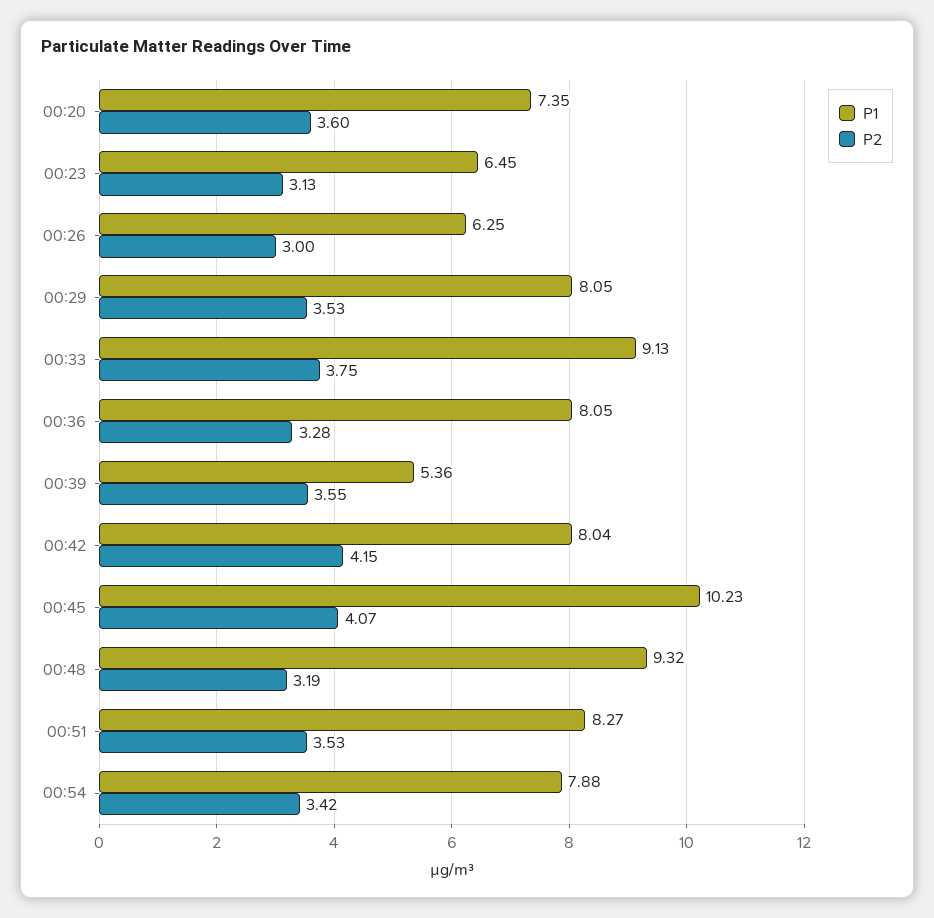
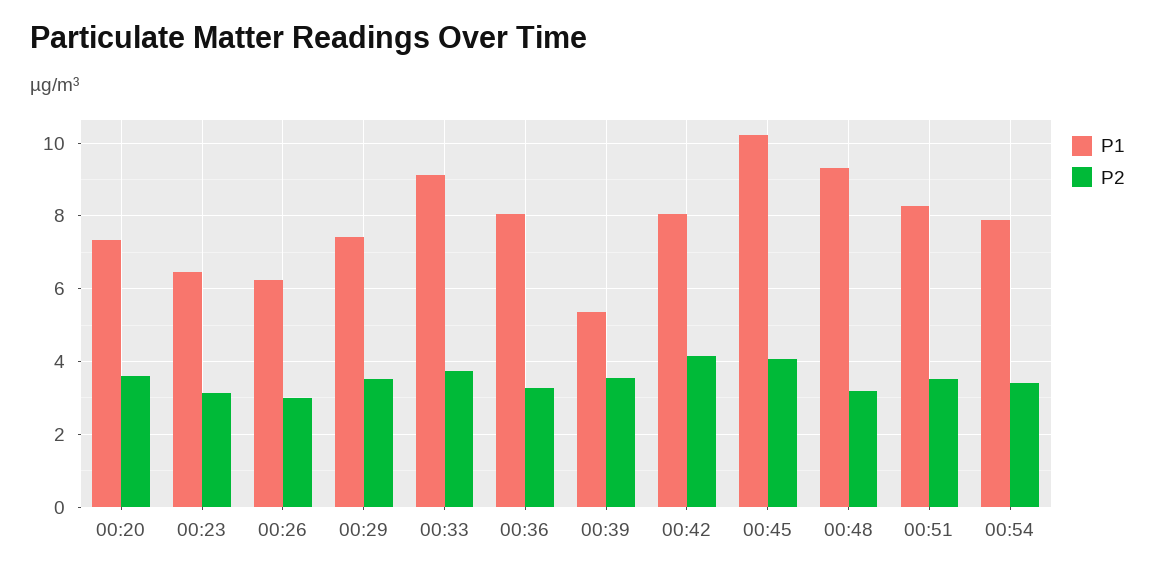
  {
    "P1": {
      "00:20": 7.35,
      "00:23": 6.45,
      "00:26": 6.25,
-     "00:29": 8.05,
+     "00:29": 7.4,
      "00:33": 9.13,
      "00:36": 8.05,
      "00:39": 5.36,
      "00:42": 8.04,
      "00:45": 10.23,
      "00:48": 9.32,
      "00:51": 8.27,
      "00:54": 7.88
    },
    "P2": {
      "00:20": 3.6,
      "00:23": 3.13,
      "00:26": 3,
      "00:29": 3.53,
      "00:33": 3.75,
      "00:36": 3.28,
      "00:39": 3.55,
      "00:42": 4.15,
      "00:45": 4.07,
      "00:48": 3.19,
      "00:51": 3.53,
      "00:54": 3.42
    }
  }

